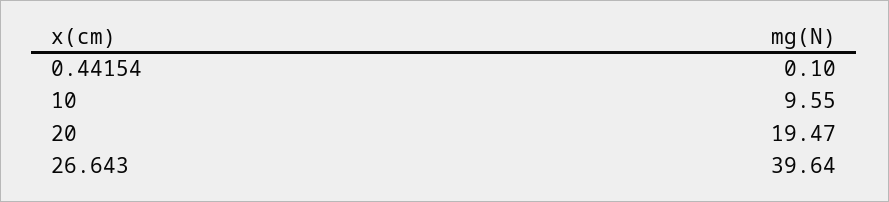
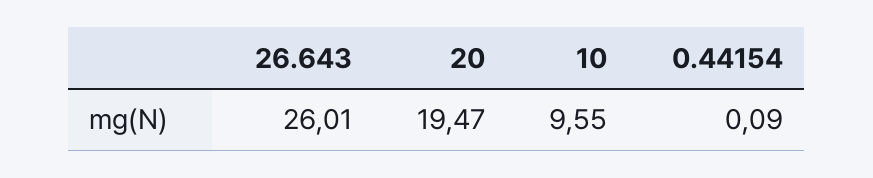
  {
-   "0.44154": 0.1,
+   "0.44154": 0.09,
    "10": 9.55,
    "20": 19.47,
-   "26.643": 39.64
+   "26.643": 26.01
  }

